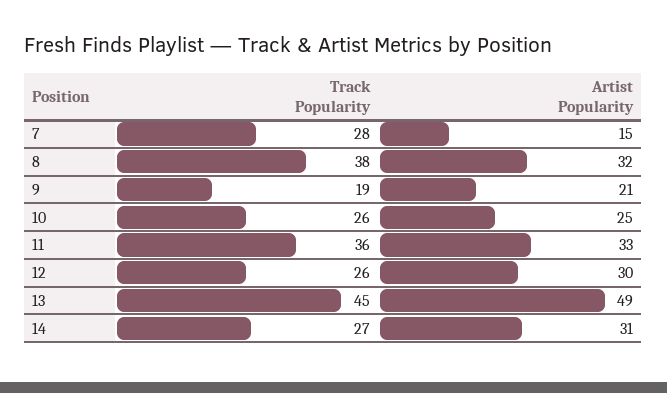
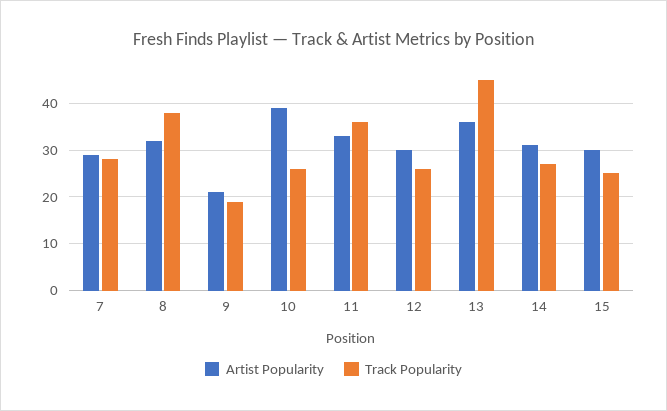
  {
    "Track Popularity": {
      "7": 28,
      "8": 38,
      "9": 19,
      "10": 26,
      "11": 36,
      "12": 26,
      "13": 45,
-     "14": 27
+     "14": 27,
+     "15": 25
    },
    "Artist Popularity": {
-     "7": 15,
+     "7": 30,
      "8": 32,
      "9": 21,
-     "10": 25,
+     "10": 40,
      "11": 33,
      "12": 30,
-     "13": 49,
+     "13": 35,
-     "14": 31
+     "14": 31,
+     "15": 30
    }
  }

